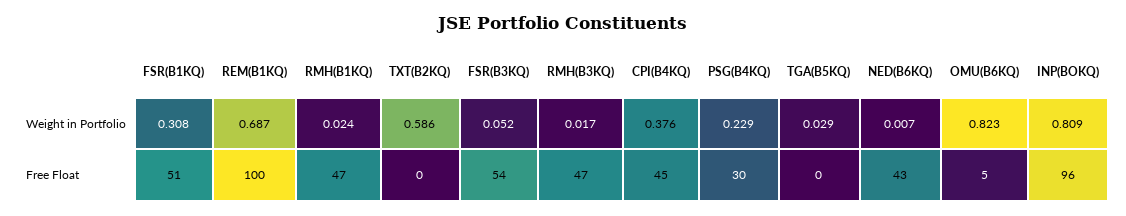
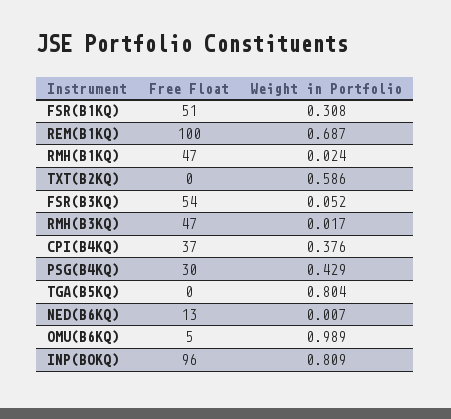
  {
    "FSR(B1KQ)": {
      "Weight in Portfolio": 0.308,
      "Free Float": 51
    },
    "REM(B1KQ)": {
      "Weight in Portfolio": 0.687,
      "Free Float": 100
    },
    "RMH(B1KQ)": {
      "Weight in Portfolio": 0.024,
      "Free Float": 47
    },
    "TXT(B2KQ)": {
      "Weight in Portfolio": 0.586,
      "Free Float": 0
    },
    "FSR(B3KQ)": {
      "Weight in Portfolio": 0.052,
      "Free Float": 54
    },
    "RMH(B3KQ)": {
      "Weight in Portfolio": 0.017,
      "Free Float": 47
    },
    "CPI(B4KQ)": {
      "Weight in Portfolio": 0.376,
-     "Free Float": 45
+     "Free Float": 37
    },
    "PSG(B4KQ)": {
-     "Weight in Portfolio": 0.229,
+     "Weight in Portfolio": 0.429,
      "Free Float": 30
    },
    "TGA(B5KQ)": {
-     "Weight in Portfolio": 0.029,
+     "Weight in Portfolio": 0.804,
      "Free Float": 0
    },
    "NED(B6KQ)": {
      "Weight in Portfolio": 0.007,
-     "Free Float": 43
+     "Free Float": 13
    },
    "OMU(B6KQ)": {
-     "Weight in Portfolio": 0.823,
+     "Weight in Portfolio": 0.989,
      "Free Float": 5
    },
    "INP(BOKQ)": {
      "Weight in Portfolio": 0.809,
      "Free Float": 96
    }
  }

